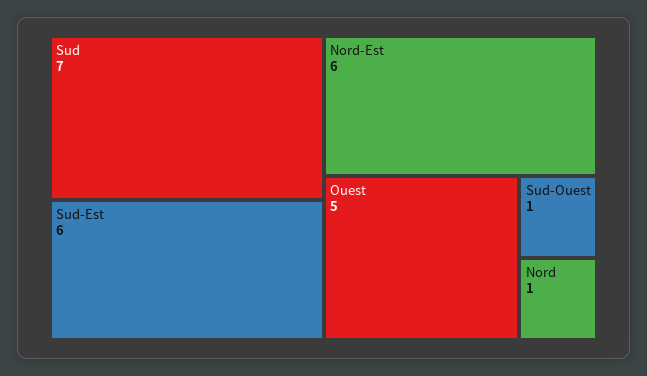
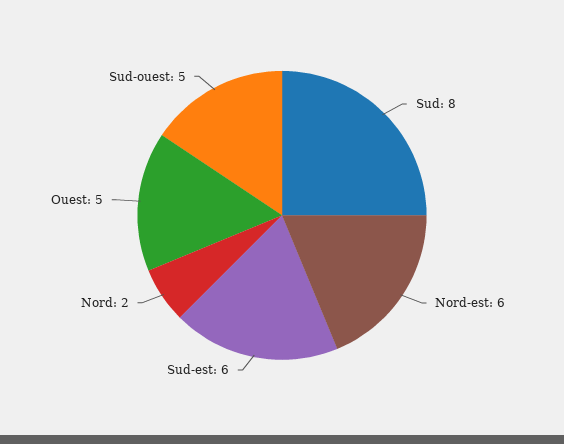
  {
-   "Sud": 7,
+   "Sud": 8,
    "Sud-Est": 6,
    "Nord-Est": 6,
    "Ouest": 5,
-   "Sud-Ouest": 1,
+   "Sud-Ouest": 5,
-   "Nord": 1
+   "Nord": 2
  }

